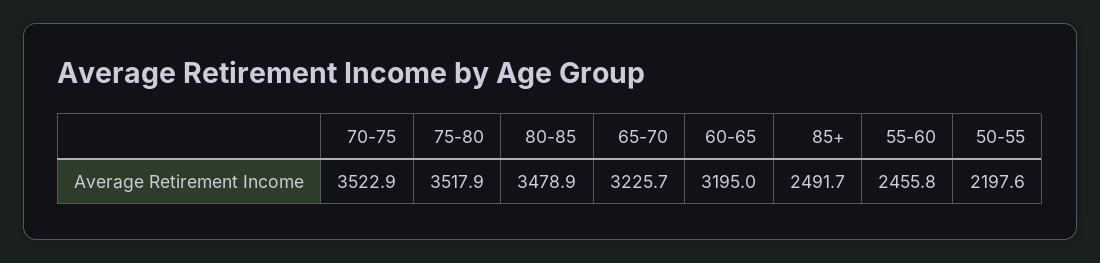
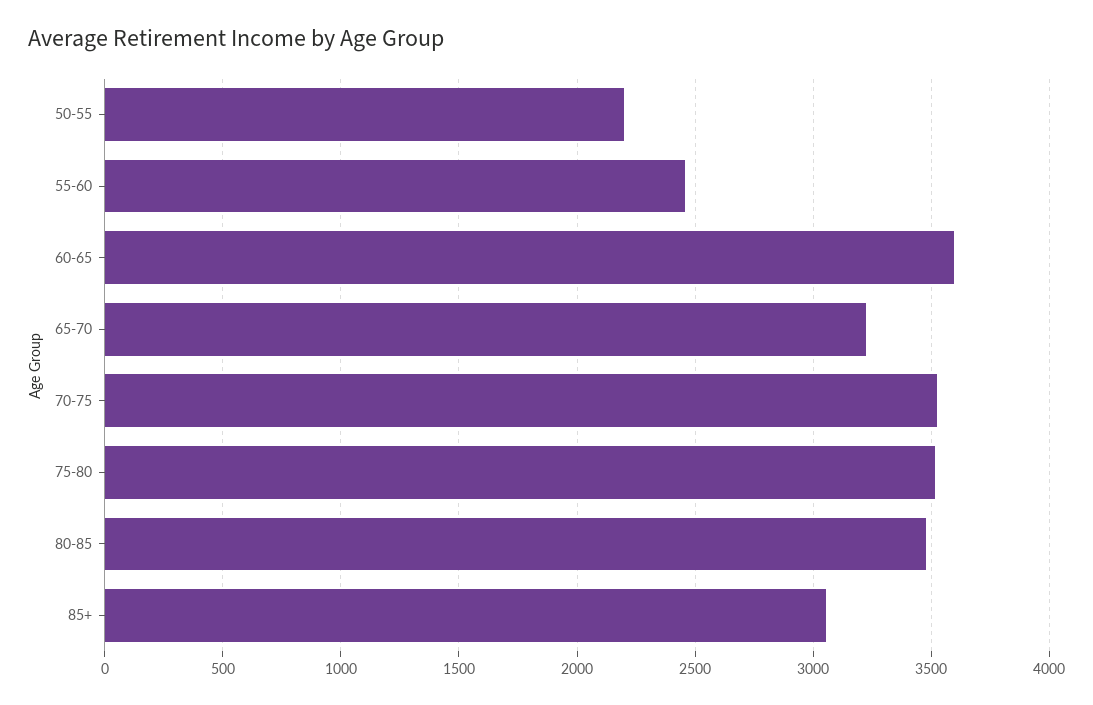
  {
    "70-75": 3522.9,
    "75-80": 3517.9,
    "80-85": 3478.9,
    "65-70": 3225.7,
-   "60-65": 3195,
+   "60-65": 3600,
-   "85+": 2491.7,
+   "85+": 3050,
    "55-60": 2455.8,
    "50-55": 2197.6
  }

